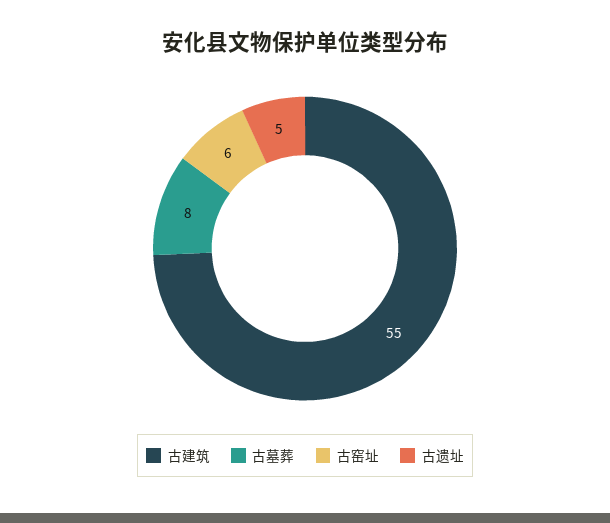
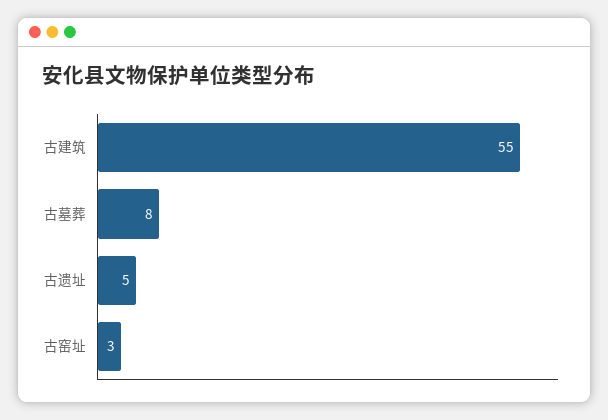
  {
    "古建筑": 55,
    "古墓葬": 8,
-   "古窑址": 6,
+   "古窑址": 3,
    "古遗址": 5
  }

